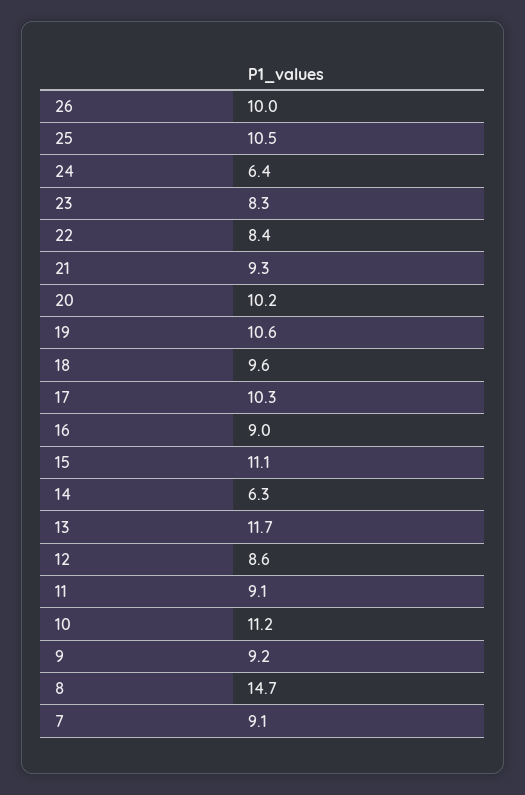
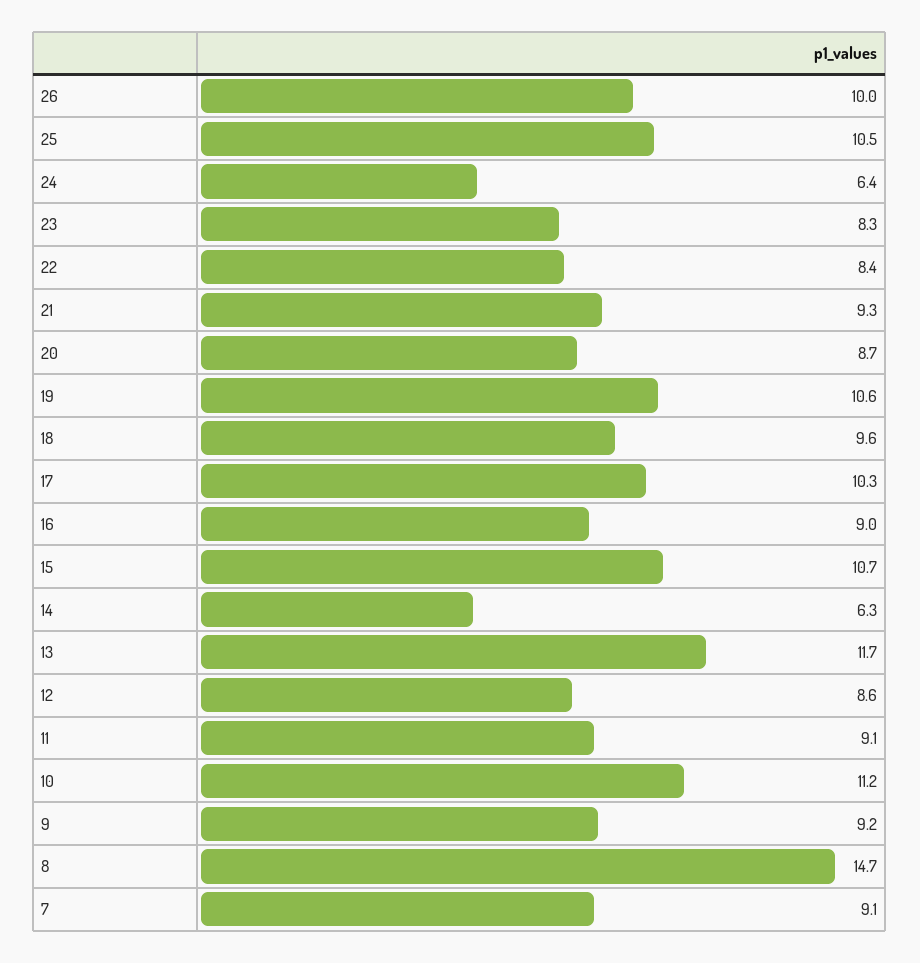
  {
    "26": 10,
    "25": 10.5,
    "24": 6.4,
    "23": 8.3,
    "22": 8.4,
    "21": 9.3,
-   "20": 10.2,
+   "20": 8.7,
    "19": 10.6,
    "18": 9.6,
    "17": 10.3,
    "16": 9,
-   "15": 11.1,
+   "15": 10.7,
    "14": 6.3,
    "13": 11.7,
    "12": 8.6,
    "11": 9.1,
    "10": 11.2,
    "9": 9.2,
    "8": 14.7,
    "7": 9.1
  }

